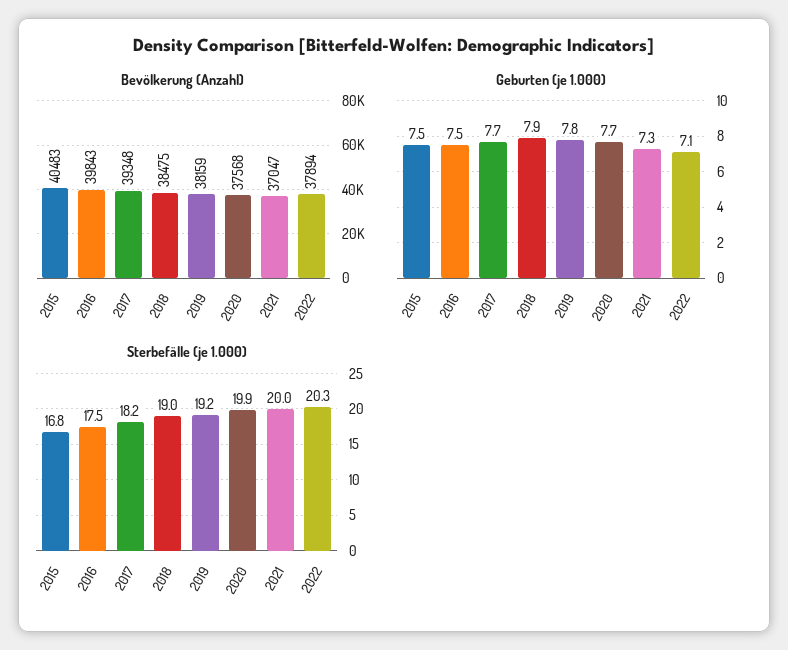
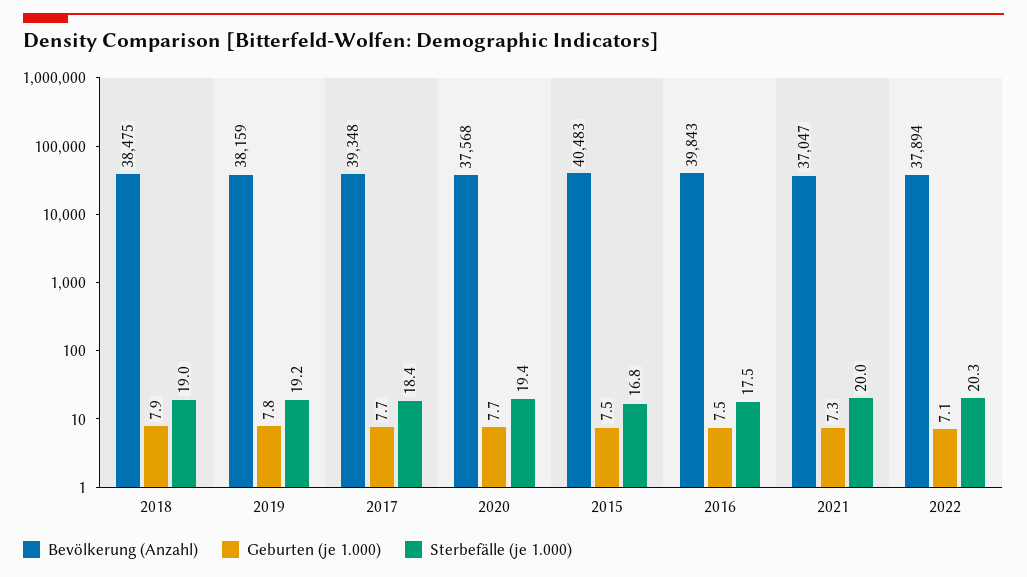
  {
    "Bevölkerung (Anzahl)": {
      "2015": 40483,
      "2016": 39843,
      "2017": 39348,
      "2018": 38475,
      "2019": 38159,
      "2020": 37568,
      "2021": 37047,
      "2022": 37894
    },
    "Geburten (je 1.000)": {
      "2015": 7.5,
      "2016": 7.5,
      "2017": 7.7,
      "2018": 7.9,
      "2019": 7.8,
      "2020": 7.7,
      "2021": 7.3,
      "2022": 7.1
    },
    "Sterbefälle (je 1.000)": {
      "2015": 16.8,
      "2016": 17.5,
-     "2017": 18.2,
+     "2017": 18.4,
      "2018": 19,
      "2019": 19.2,
-     "2020": 19.9,
+     "2020": 19.4,
      "2021": 20,
      "2022": 20.3
    }
  }

